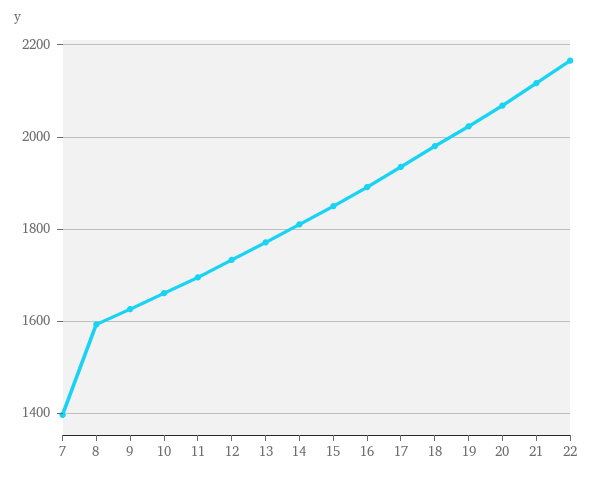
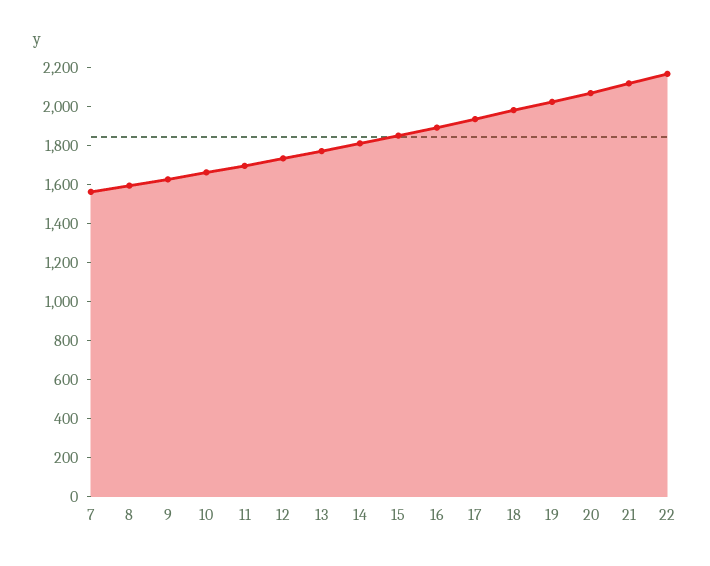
  {
-   "7": 1400,
+   "7": 1550,
    "8": 1600,
    "9": 1620,
    "10": 1660,
    "11": 1700,
    "12": 1740,
    "13": 1780,
    "14": 1820,
    "15": 1860,
    "16": 1900,
    "17": 1940,
    "18": 1980,
    "19": 2020,
    "20": 2060,
    "21": 2120,
    "22": 2160
  }

